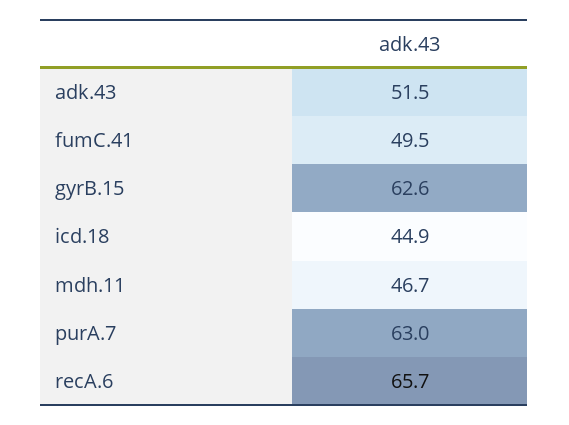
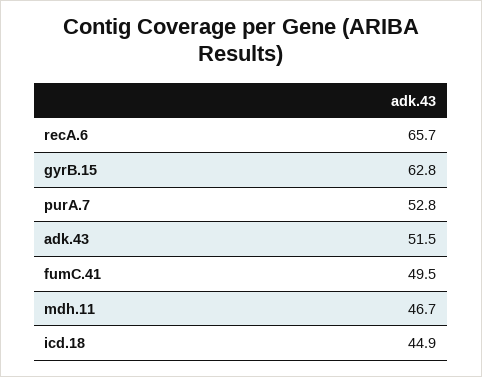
  {
    "adk.43": 51.5,
    "fumC.41": 49.5,
-   "gyrB.15": 62.6,
+   "gyrB.15": 62.8,
    "icd.18": 44.9,
    "mdh.11": 46.7,
-   "purA.7": 63,
+   "purA.7": 52.8,
    "recA.6": 65.7
  }

